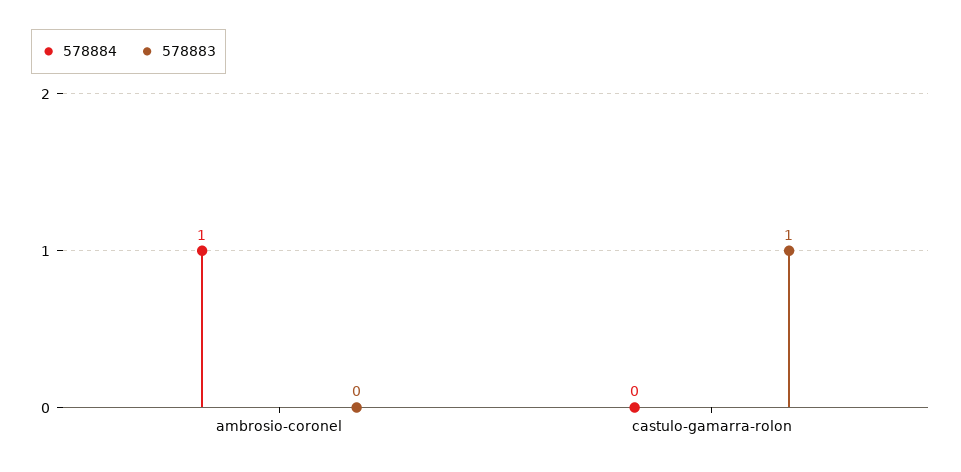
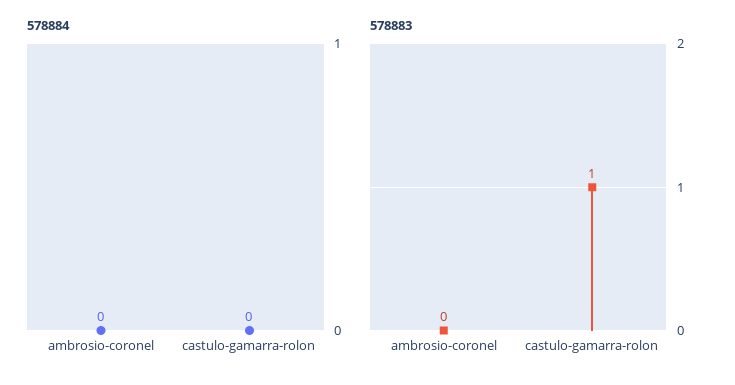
  {
    "578884": {
-     "ambrosio-coronel": 1,
+     "ambrosio-coronel": 0,
      "castulo-gamarra-rolon": 0
    },
    "578883": {
      "ambrosio-coronel": 0,
      "castulo-gamarra-rolon": 1
    }
  }

